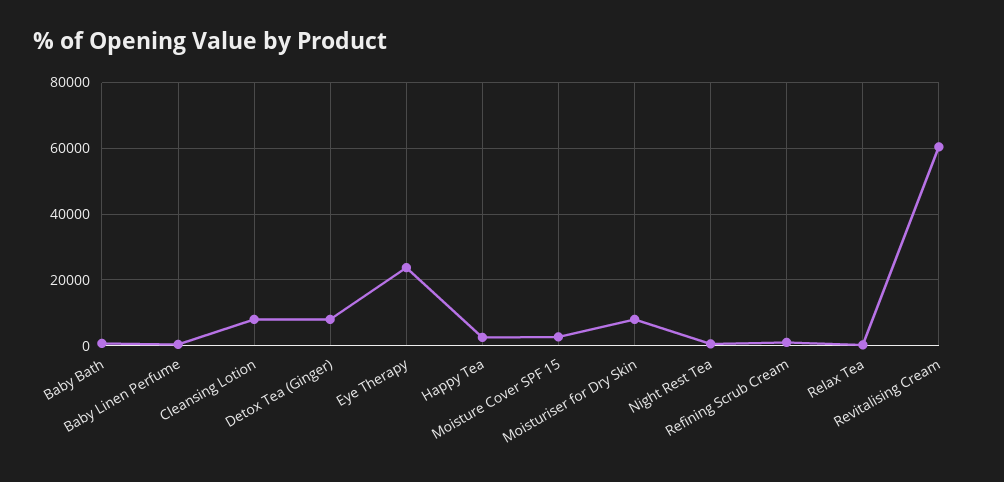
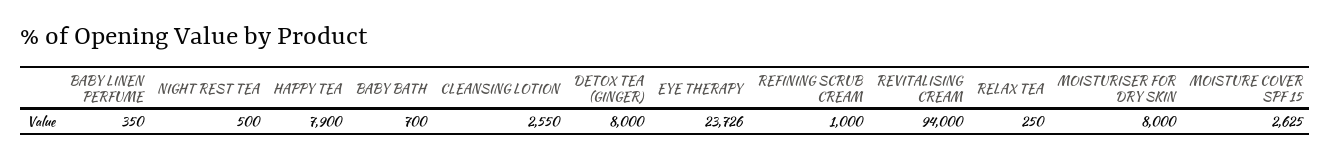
  {
    "Baby Bath": 700,
    "Baby Linen Perfume": 350,
-   "Cleansing Lotion": 8000,
+   "Cleansing Lotion": 2550,
    "Detox Tea (Ginger)": 8000,
    "Eye Therapy": 23726,
-   "Happy Tea": 2000,
+   "Happy Tea": 7900,
    "Moisture Cover SPF 15": 2625,
    "Moisturiser for Dry Skin": 8000,
    "Night Rest Tea": 500,
    "Refining Scrub Cream": 1000,
    "Relax Tea": 250,
-   "Revitalising Cream": 60000
+   "Revitalising Cream": 94000
  }

